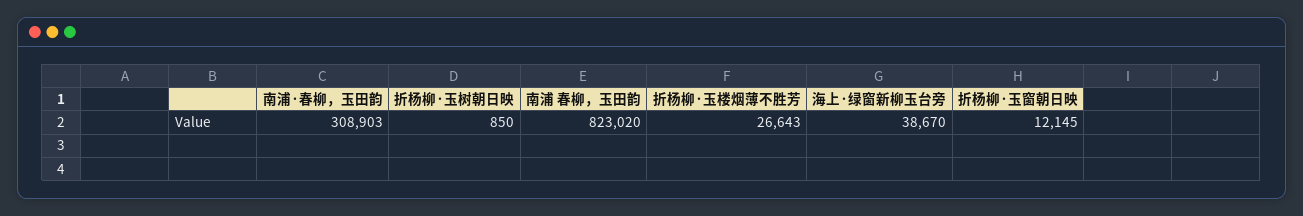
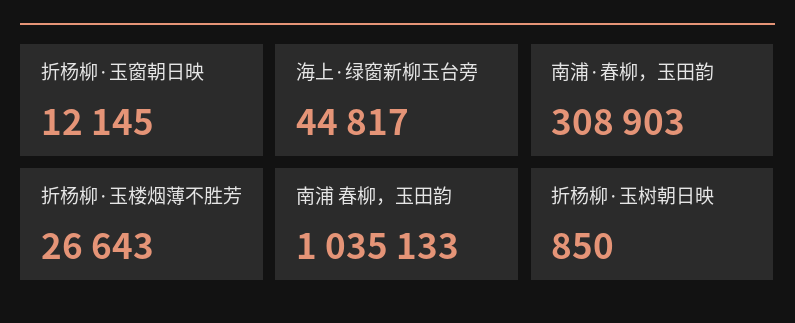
  {
    "南浦·春柳，玉田韵": 308903,
    "折杨柳·玉树朝日映": 850,
-   "南浦 春柳，玉田韵": 823020,
+   "南浦 春柳，玉田韵": 1035133,
    "折杨柳·玉楼烟薄不胜芳": 26643,
-   "海上·绿窗新柳玉台旁": 38670,
+   "海上·绿窗新柳玉台旁": 44817,
    "折杨柳·玉窗朝日映": 12145
  }

